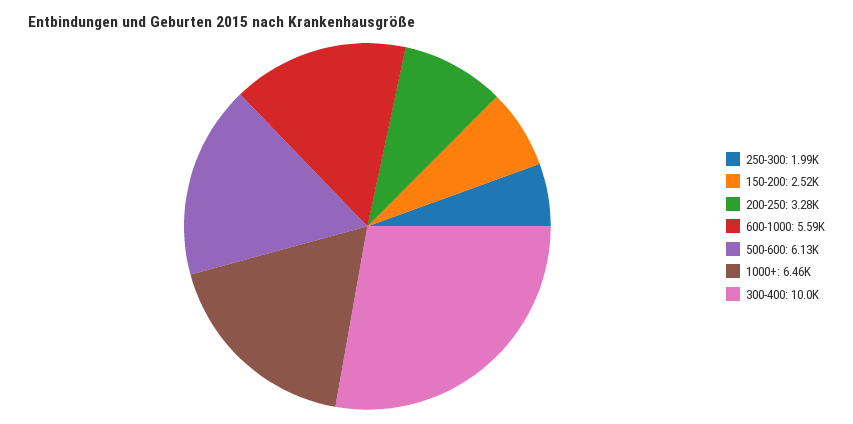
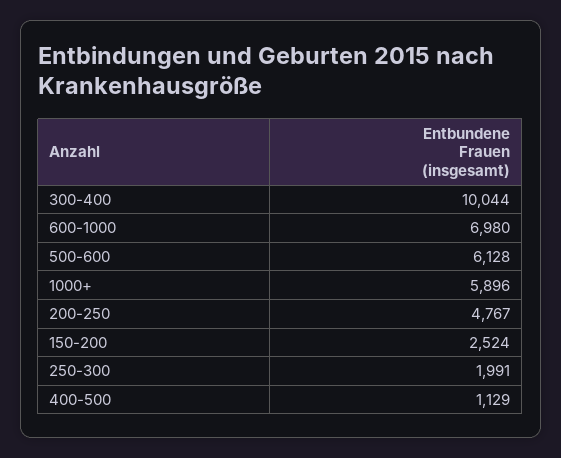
  {
    "250-300": 1991,
    "150-200": 2524,
-   "200-250": 3280,
+   "200-250": 4767,
-   "600-1000": 5590,
+   "600-1000": 6980,
    "500-600": 6128,
-   "1000+": 6460,
+   "1000+": 5896,
-   "300-400": 10044
+   "300-400": 10044,
+   "400-500": 1129
  }

